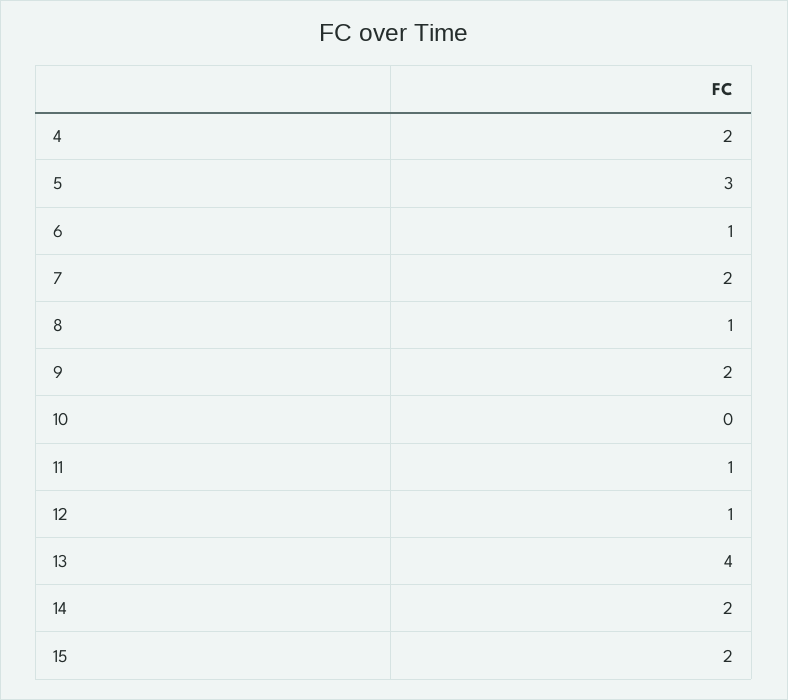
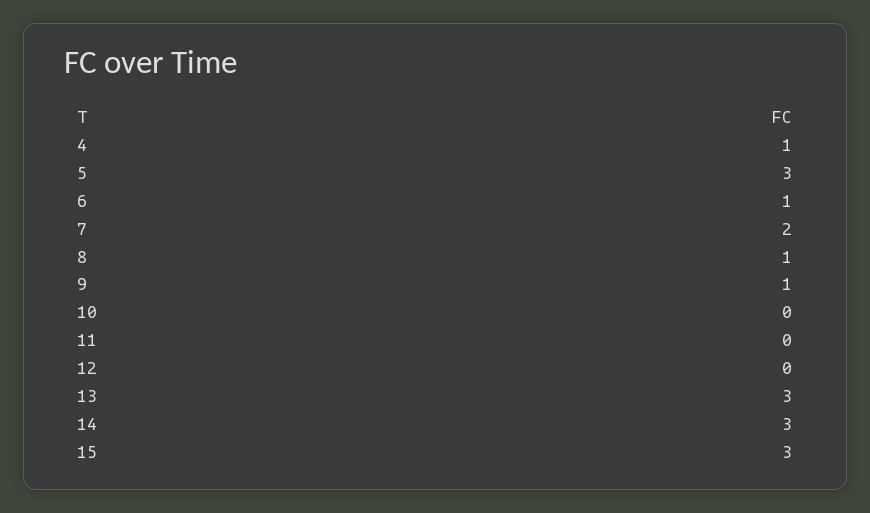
  {
-   "4": 2,
+   "4": 1,
    "5": 3,
    "6": 1,
    "7": 2,
    "8": 1,
-   "9": 2,
+   "9": 1,
    "10": 0,
-   "11": 1,
+   "11": 0,
-   "12": 1,
+   "12": 0,
-   "13": 4,
+   "13": 3,
-   "14": 2,
+   "14": 3,
-   "15": 2
+   "15": 3
  }

